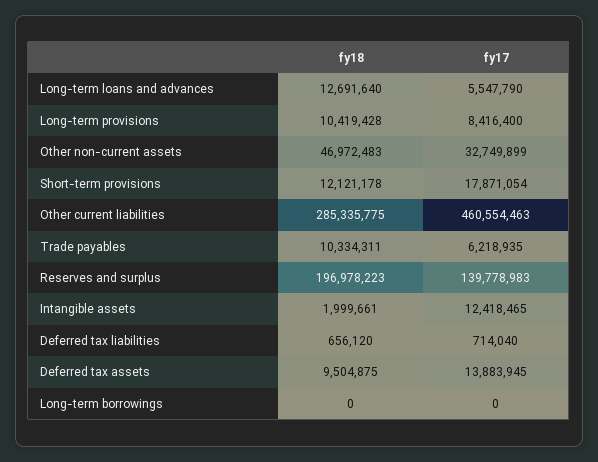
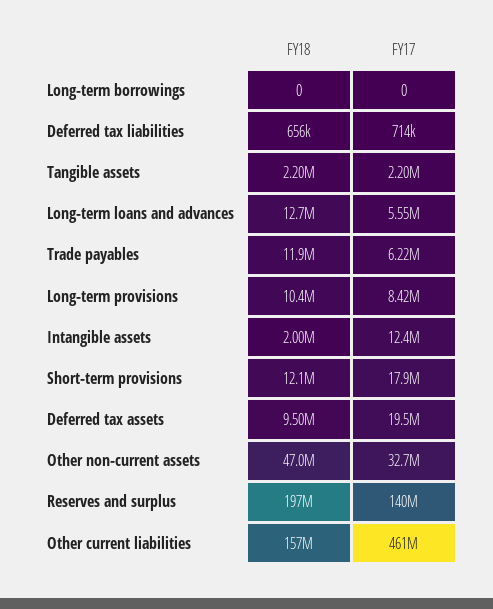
  {
    "fy18": {
      "Long-term loans and advances": 12691640,
      "Long-term provisions": 10419428,
      "Other non-current assets": 46972483,
      "Short-term provisions": 12121178,
-     "Other current liabilities": 285335775,
+     "Other current liabilities": 157000000,
-     "Trade payables": 10334311,
+     "Trade payables": 11900000,
      "Reserves and surplus": 196978223,
      "Intangible assets": 1999661,
      "Deferred tax liabilities": 656120,
      "Deferred tax assets": 9504875,
-     "Long-term borrowings": 0
+     "Long-term borrowings": 0,
+     "Tangible assets": 2200000
    },
    "fy17": {
      "Long-term loans and advances": 5547790,
      "Long-term provisions": 8416400,
      "Other non-current assets": 32749899,
      "Short-term provisions": 17871054,
      "Other current liabilities": 460554463,
      "Trade payables": 6218935,
      "Reserves and surplus": 139778983,
      "Intangible assets": 12418465,
      "Deferred tax liabilities": 714040,
-     "Deferred tax assets": 13883945,
+     "Deferred tax assets": 19500000,
-     "Long-term borrowings": 0
+     "Long-term borrowings": 0,
+     "Tangible assets": 2200000
    }
  }

